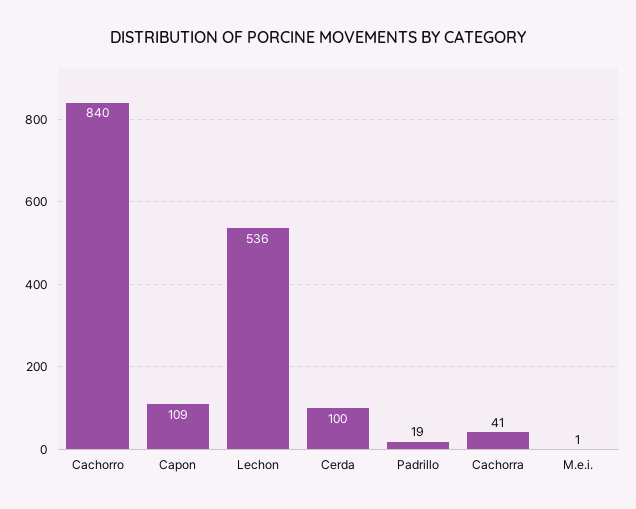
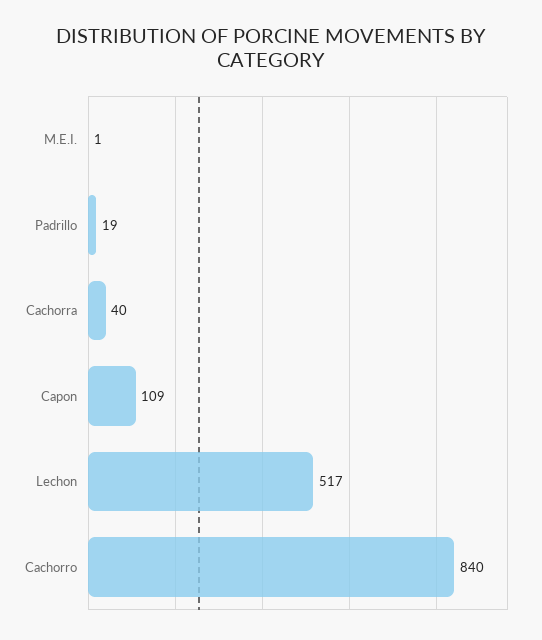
  {
    "Cachorro": 840,
    "Capon": 109,
-   "Lechon": 536,
+   "Lechon": 517,
-   "Cerda": 100,
    "Padrillo": 19,
-   "Cachorra": 41,
+   "Cachorra": 40,
    "M.e.i.": 1
  }

